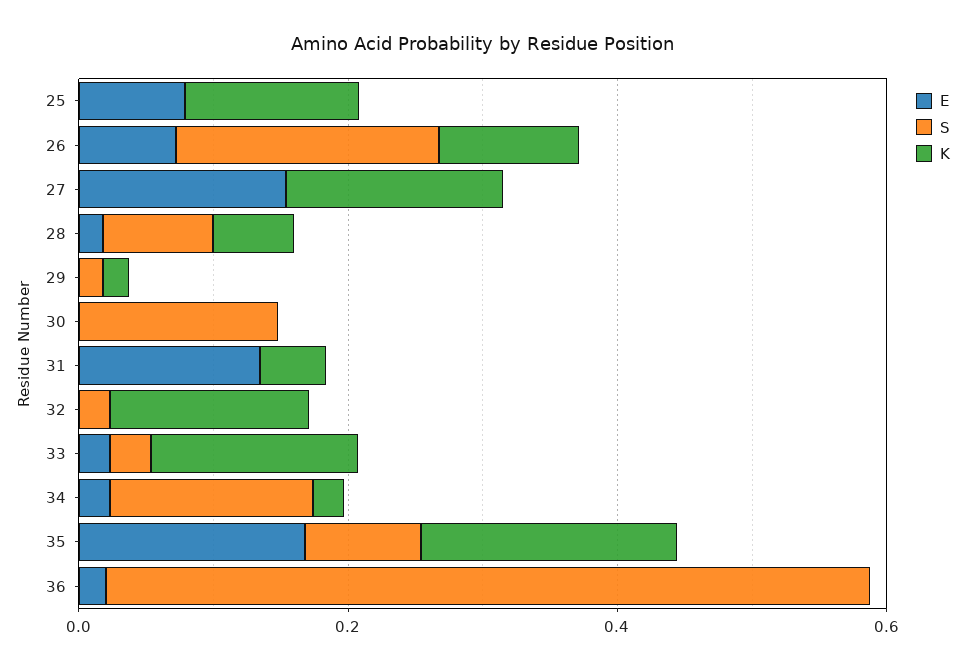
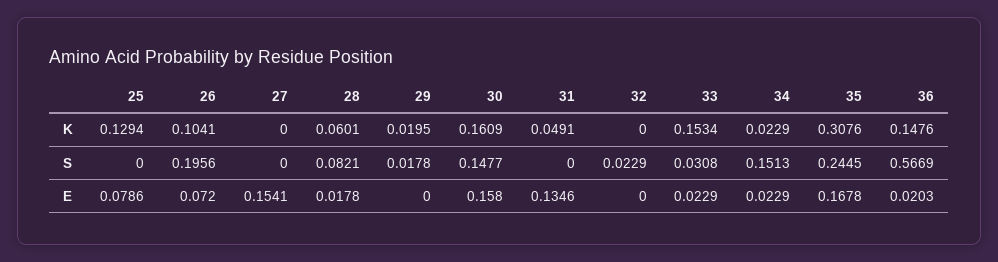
  {
    "E": {
      "25": 0.0786,
      "26": 0.072,
      "27": 0.1541,
      "28": 0.0178,
      "29": 0,
-     "30": 0,
+     "30": 0.158,
      "31": 0.1346,
      "32": 0,
      "33": 0.0229,
      "34": 0.0229,
      "35": 0.1678,
      "36": 0.0203
    },
    "S": {
      "25": 0,
      "26": 0.1956,
      "27": 0,
      "28": 0.0821,
      "29": 0.0178,
      "30": 0.1477,
      "31": 0,
      "32": 0.0229,
      "33": 0.0308,
      "34": 0.1513,
-     "35": 0.1,
+     "35": 0.2445,
      "36": 0.5669
    },
    "K": {
      "25": 0.1294,
      "26": 0.1041,
-     "27": 0.15,
+     "27": 0,
      "28": 0.0601,
      "29": 0.0195,
-     "30": 0,
+     "30": 0.1609,
      "31": 0.0491,
-     "32": 0.15,
+     "32": 0,
      "33": 0.1534,
      "34": 0.0229,
-     "35": 0.2,
+     "35": 0.3076,
-     "36": 0
+     "36": 0.1476
    }
  }

